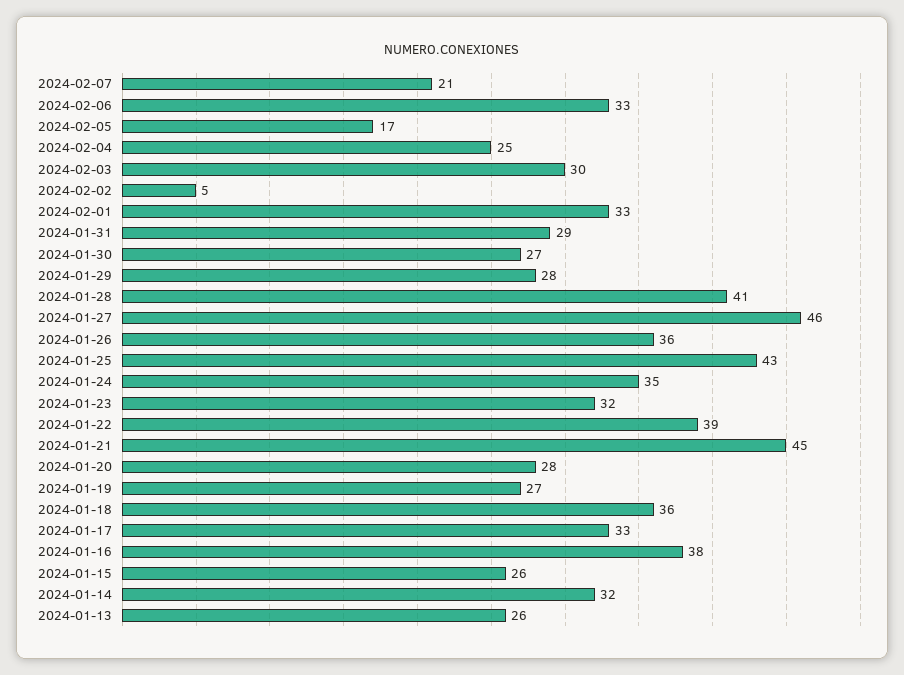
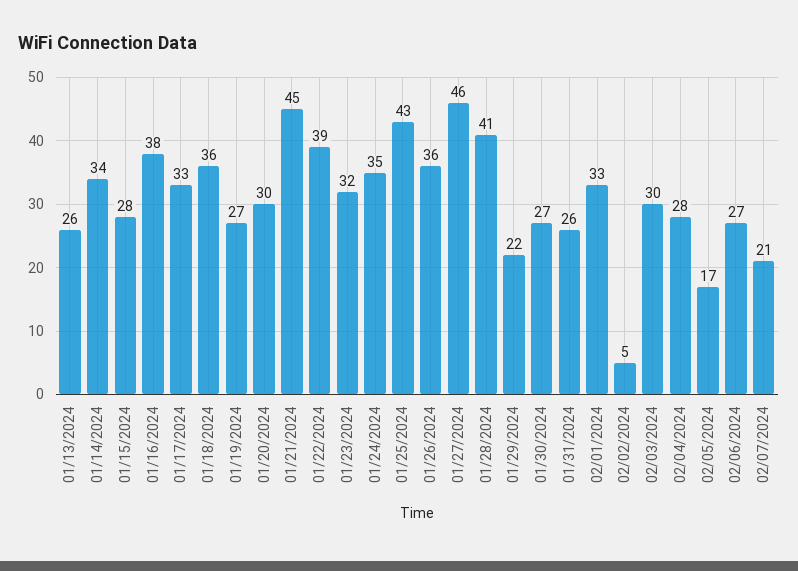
  {
    "2024-02-07": 21,
-   "2024-02-06": 33,
+   "2024-02-06": 27,
    "2024-02-05": 17,
-   "2024-02-04": 25,
+   "2024-02-04": 28,
    "2024-02-03": 30,
    "2024-02-02": 5,
    "2024-02-01": 33,
-   "2024-01-31": 29,
+   "2024-01-31": 26,
    "2024-01-30": 27,
-   "2024-01-29": 28,
+   "2024-01-29": 22,
    "2024-01-28": 41,
    "2024-01-27": 46,
    "2024-01-26": 36,
    "2024-01-25": 43,
    "2024-01-24": 35,
    "2024-01-23": 32,
    "2024-01-22": 39,
    "2024-01-21": 45,
-   "2024-01-20": 28,
+   "2024-01-20": 30,
    "2024-01-19": 27,
    "2024-01-18": 36,
    "2024-01-17": 33,
    "2024-01-16": 38,
-   "2024-01-15": 26,
+   "2024-01-15": 28,
-   "2024-01-14": 32,
+   "2024-01-14": 34,
    "2024-01-13": 26
  }

